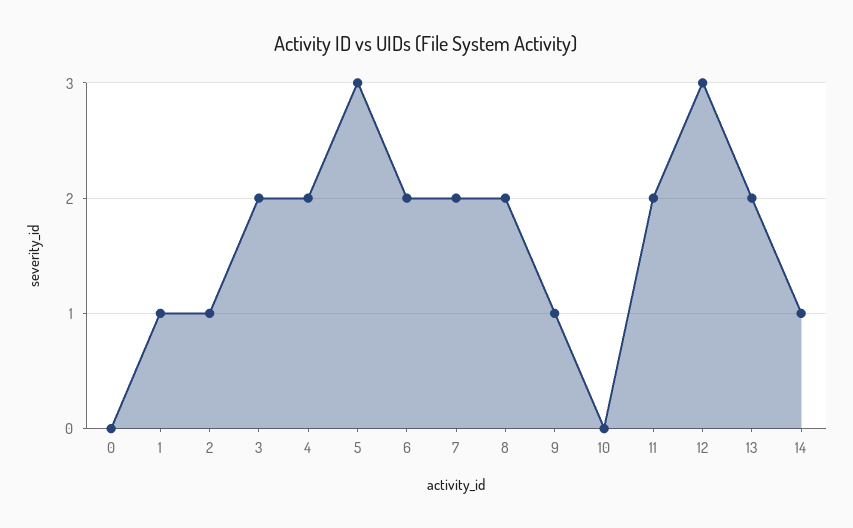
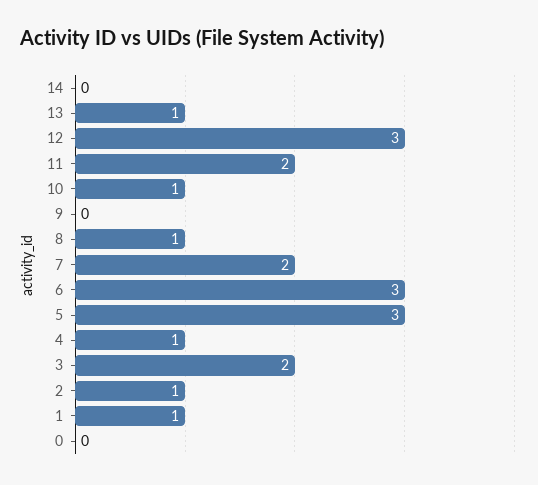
  {
    "0": 0,
    "1": 1,
    "2": 1,
    "3": 2,
-   "4": 2,
+   "4": 1,
    "5": 3,
-   "6": 2,
+   "6": 3,
    "7": 2,
-   "8": 2,
+   "8": 1,
-   "9": 1,
+   "9": 0,
-   "10": 0,
+   "10": 1,
    "11": 2,
    "12": 3,
-   "13": 2,
+   "13": 1,
-   "14": 1
+   "14": 0
  }

